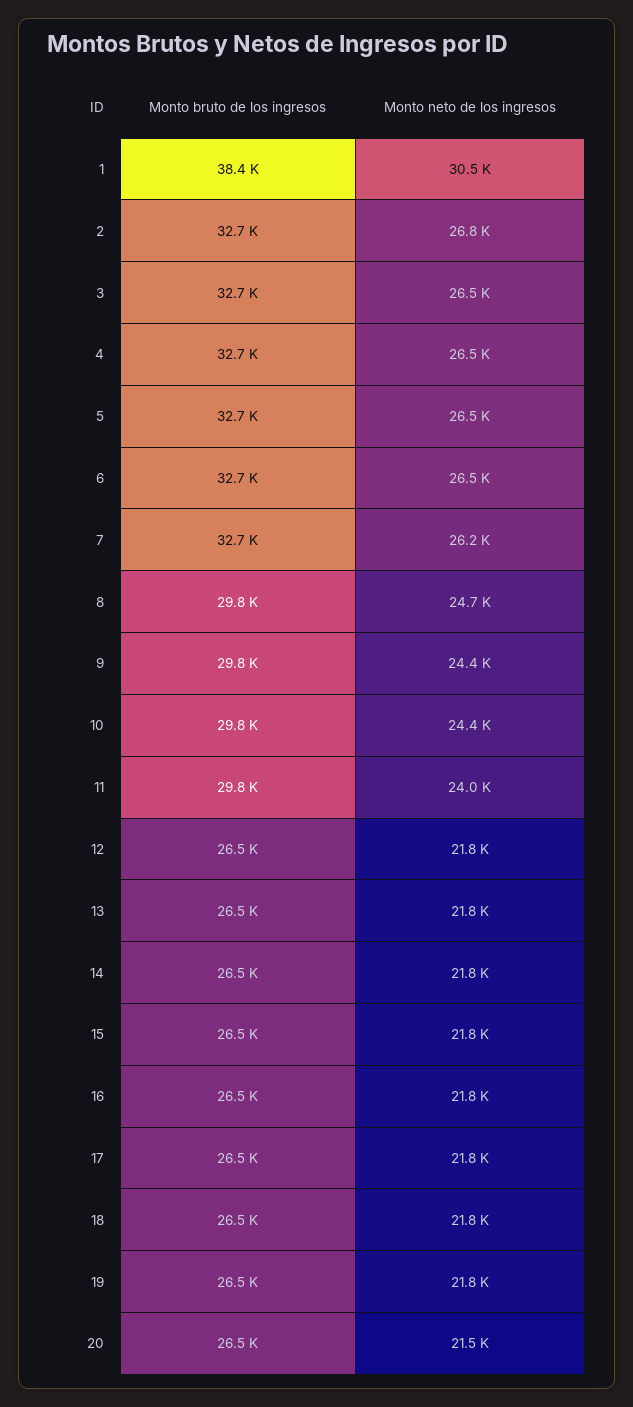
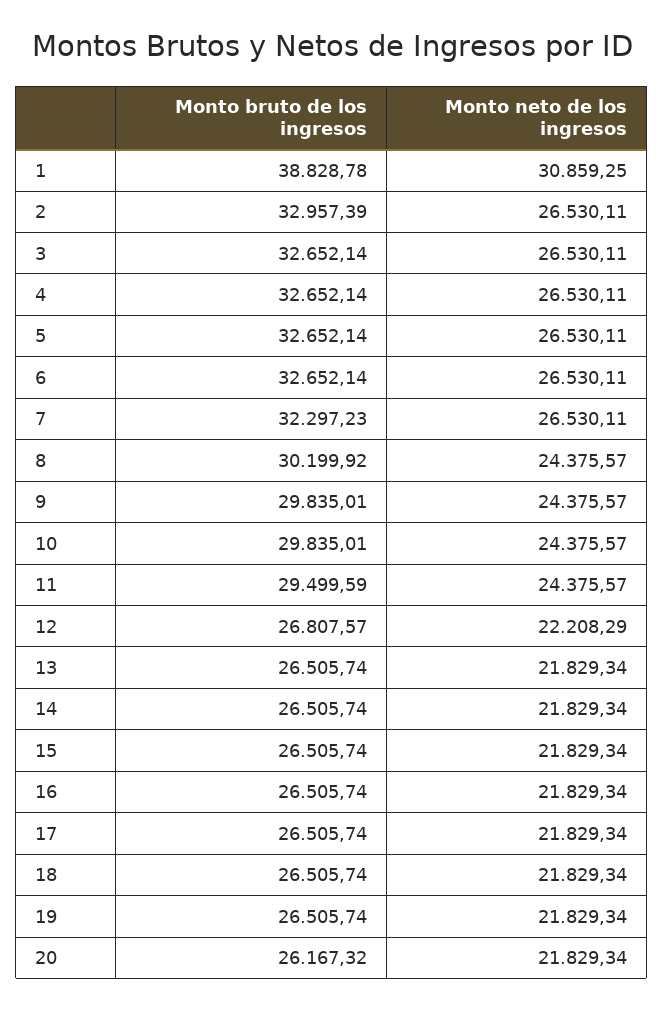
  {
    "Monto bruto de los ingresos": {
-     "1": 38400,
+     "1": 38828.78,
-     "2": 32700,
+     "2": 32957.39,
      "3": 32652.14,
      "4": 32652.14,
      "5": 32652.14,
      "6": 32652.14,
-     "7": 32700,
+     "7": 32297.23,
-     "8": 29800,
+     "8": 30199.92,
      "9": 29835.01,
      "10": 29835.01,
-     "11": 29800,
+     "11": 29499.59,
-     "12": 26500,
+     "12": 26807.57,
      "13": 26505.74,
      "14": 26505.74,
      "15": 26505.74,
      "16": 26505.74,
      "17": 26505.74,
      "18": 26505.74,
      "19": 26505.74,
-     "20": 26500
+     "20": 26167.32
    },
    "Monto neto de los ingresos": {
-     "1": 30500,
+     "1": 30859.25,
-     "2": 26800,
+     "2": 26530.11,
      "3": 26530.11,
      "4": 26530.11,
      "5": 26530.11,
      "6": 26530.11,
-     "7": 26200,
+     "7": 26530.11,
-     "8": 24700,
+     "8": 24375.57,
      "9": 24375.57,
      "10": 24375.57,
-     "11": 24000,
+     "11": 24375.57,
-     "12": 21800,
+     "12": 22208.29,
      "13": 21829.34,
      "14": 21829.34,
      "15": 21829.34,
      "16": 21829.34,
      "17": 21829.34,
      "18": 21829.34,
      "19": 21829.34,
-     "20": 21500
+     "20": 21829.34
    }
  }

